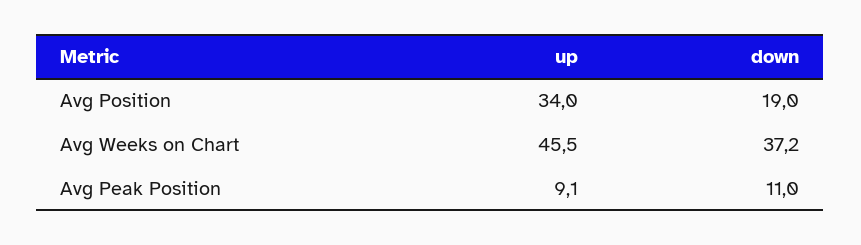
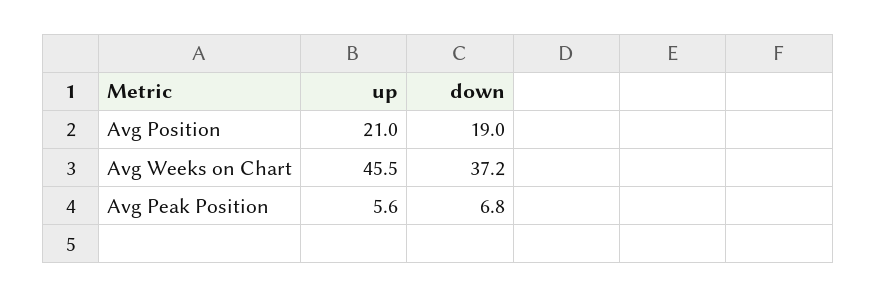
  {
    "up": {
-     "Avg Position": 34,
+     "Avg Position": 21,
      "Avg Weeks on Chart": 45.5,
-     "Avg Peak Position": 9.1
+     "Avg Peak Position": 5.6
    },
    "down": {
      "Avg Position": 19,
      "Avg Weeks on Chart": 37.2,
-     "Avg Peak Position": 11
+     "Avg Peak Position": 6.8
    }
  }

